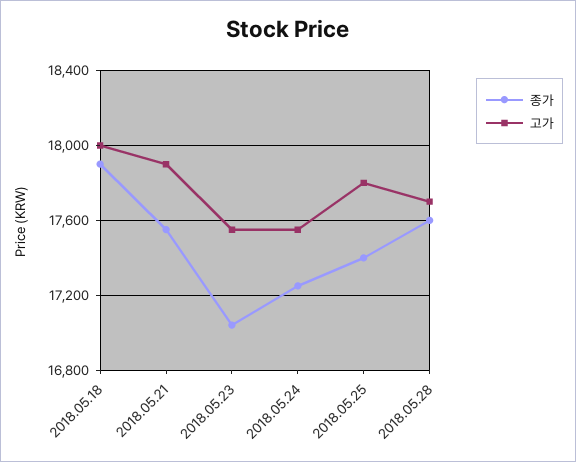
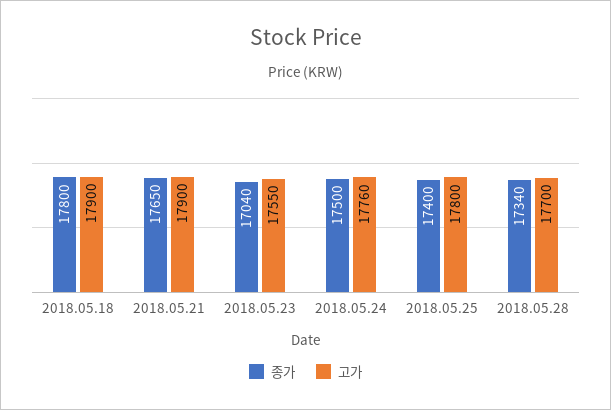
  {
    "종가": {
-     "2018.05.18": 17900,
+     "2018.05.18": 17800,
-     "2018.05.21": 17550,
+     "2018.05.21": 17650,
      "2018.05.23": 17040,
-     "2018.05.24": 17250,
+     "2018.05.24": 17500,
      "2018.05.25": 17400,
-     "2018.05.28": 17600
+     "2018.05.28": 17340
    },
    "고가": {
-     "2018.05.18": 18000,
+     "2018.05.18": 17900,
      "2018.05.21": 17900,
      "2018.05.23": 17550,
-     "2018.05.24": 17550,
+     "2018.05.24": 17760,
      "2018.05.25": 17800,
      "2018.05.28": 17700
    }
  }

